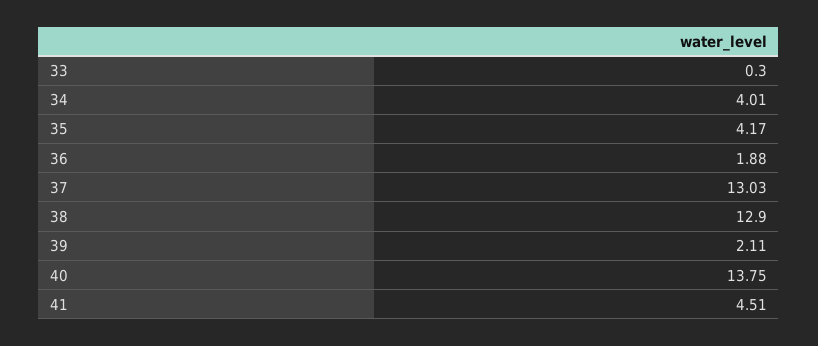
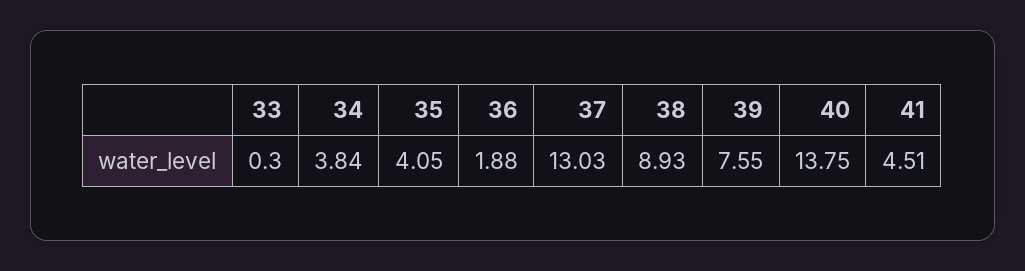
  {
    "33": 0.3,
-   "34": 4.01,
+   "34": 3.84,
-   "35": 4.17,
+   "35": 4.05,
    "36": 1.88,
    "37": 13.03,
-   "38": 12.9,
+   "38": 8.93,
-   "39": 2.11,
+   "39": 7.55,
    "40": 13.75,
    "41": 4.51
  }

